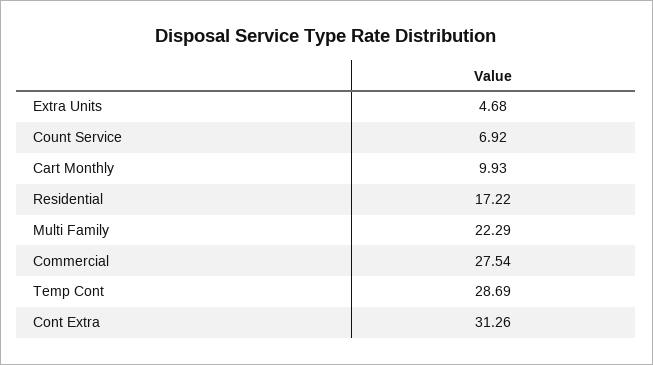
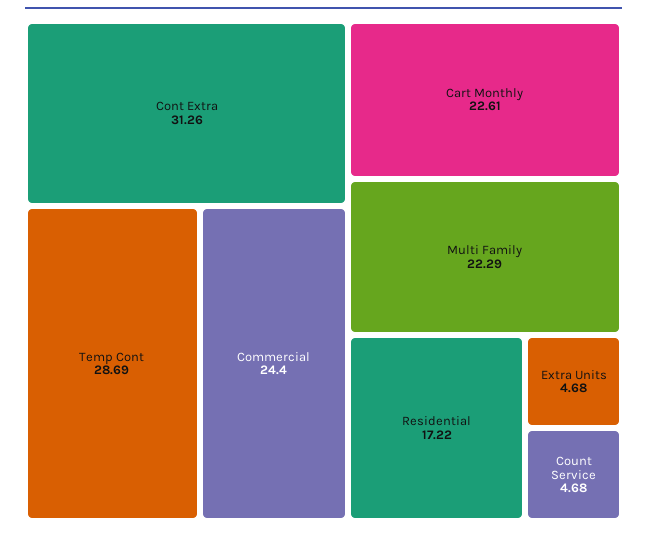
  {
    "Extra Units": 4.68,
-   "Count Service": 6.92,
+   "Count Service": 4.68,
-   "Cart Monthly": 9.93,
+   "Cart Monthly": 22.61,
    "Residential": 17.22,
    "Multi Family": 22.29,
-   "Commercial": 27.54,
+   "Commercial": 24.4,
    "Temp Cont": 28.69,
    "Cont Extra": 31.26
  }

